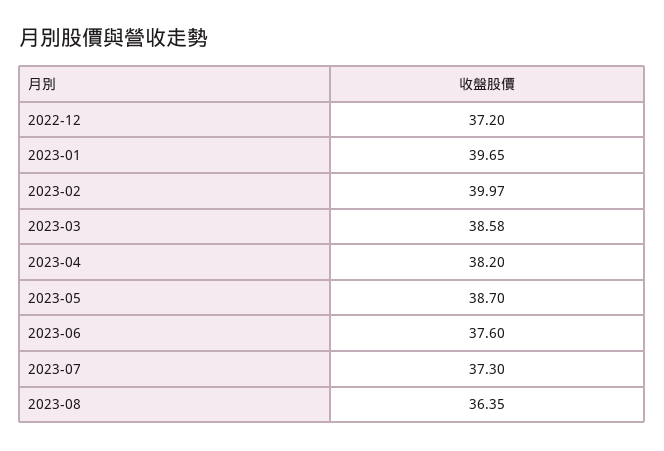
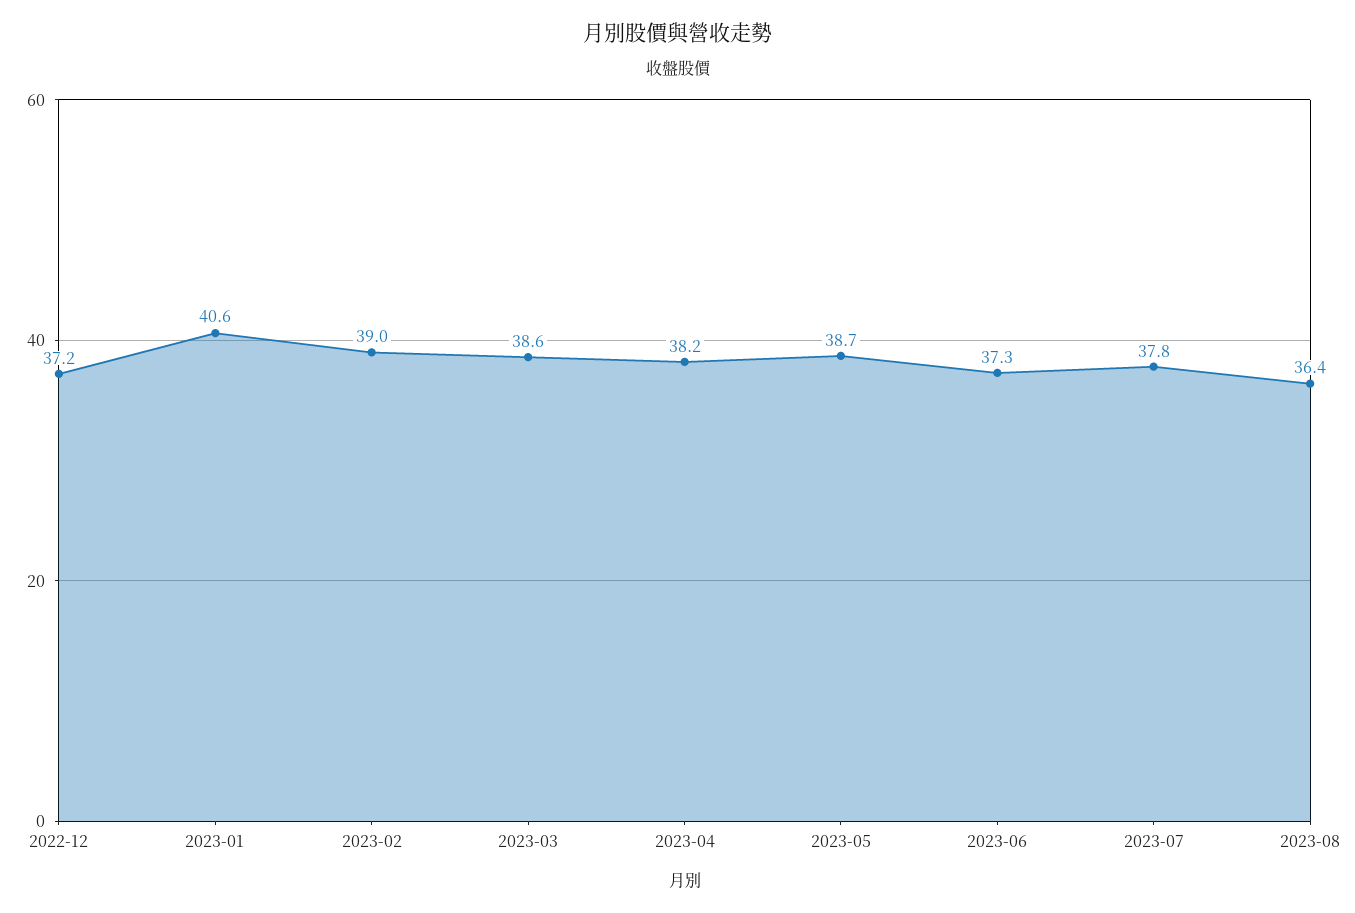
  {
    "2022-12": 37.2,
-   "2023-01": 39.65,
+   "2023-01": 40.6,
-   "2023-02": 39.97,
+   "2023-02": 39,
    "2023-03": 38.58,
    "2023-04": 38.2,
    "2023-05": 38.7,
-   "2023-06": 37.6,
+   "2023-06": 37.3,
-   "2023-07": 37.3,
+   "2023-07": 37.8,
    "2023-08": 36.35
  }

